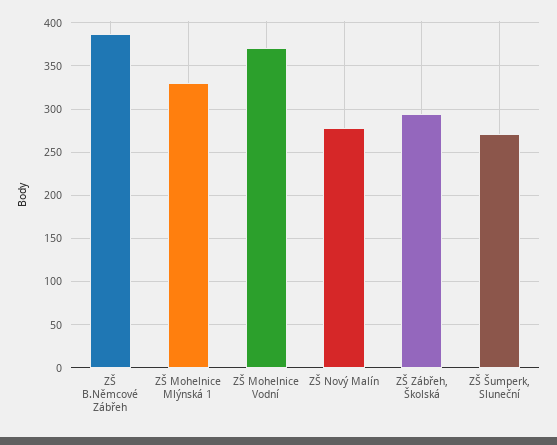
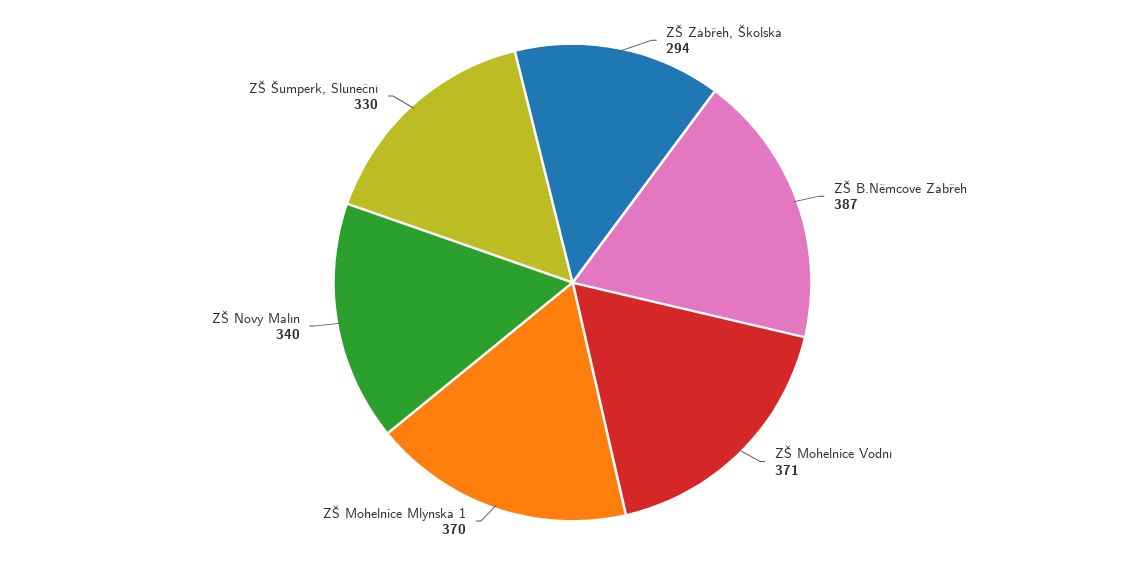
  {
    "ZŠ B.Němcové Zábřeh": 387,
-   "ZŠ Mohelnice Mlýnská 1": 330,
+   "ZŠ Mohelnice Mlýnská 1": 370,
    "ZŠ Mohelnice Vodní": 371,
-   "ZŠ Nový Malín": 280,
+   "ZŠ Nový Malín": 340,
    "ZŠ Zábřeh, Školská": 294,
-   "ZŠ Šumperk, Sluneční": 270
+   "ZŠ Šumperk, Sluneční": 330
  }

